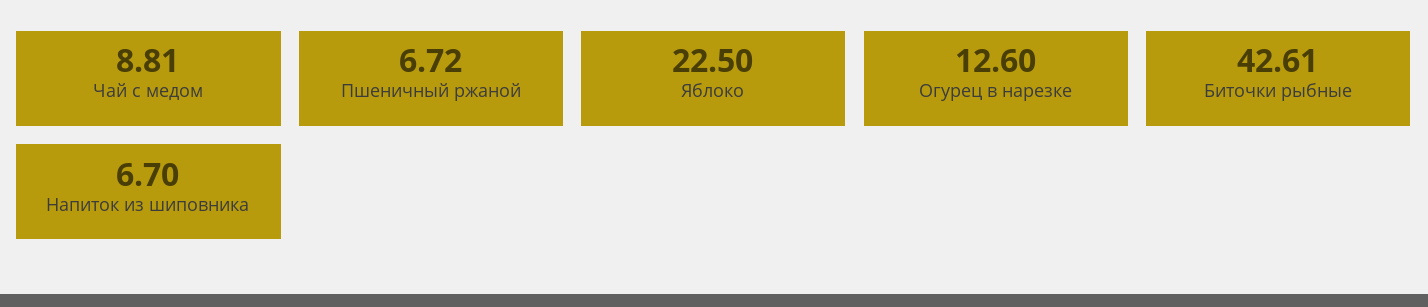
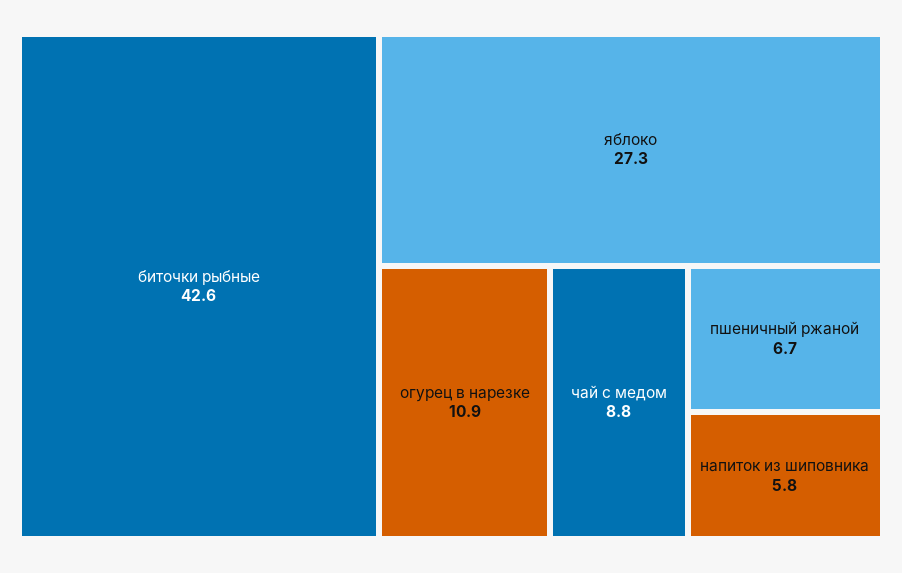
  {
    "Чай с медом": 8.81,
    "Пшеничный ржаной": 6.72,
-   "Яблоко": 22.5,
+   "Яблоко": 27.3,
-   "Огурец в нарезке": 12.6,
+   "Огурец в нарезке": 10.9,
    "Биточки рыбные": 42.61,
-   "Напиток из шиповника": 6.7
+   "Напиток из шиповника": 5.8
  }

